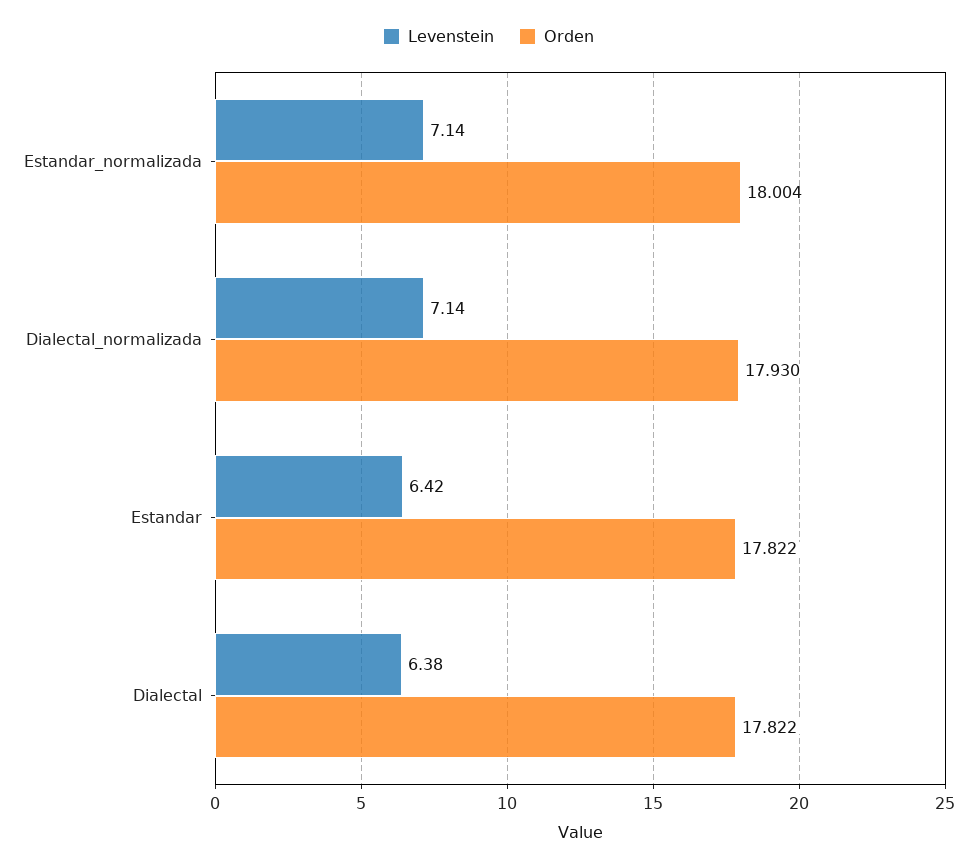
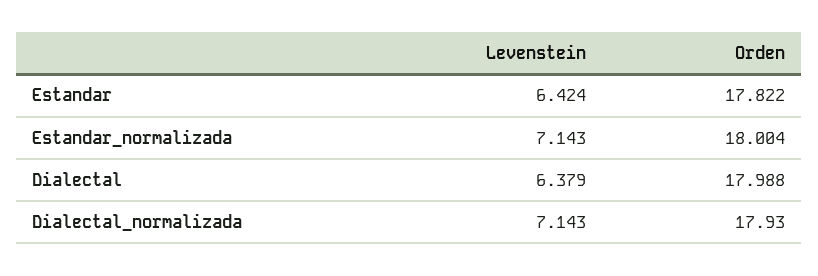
  {
    "Levenstein": {
      "Estandar_normalizada": 7.143,
      "Dialectal_normalizada": 7.143,
      "Estandar": 6.424,
      "Dialectal": 6.379
    },
    "Orden": {
      "Estandar_normalizada": 18.004,
      "Dialectal_normalizada": 17.93,
      "Estandar": 17.822,
-     "Dialectal": 17.822
+     "Dialectal": 17.988
    }
  }

